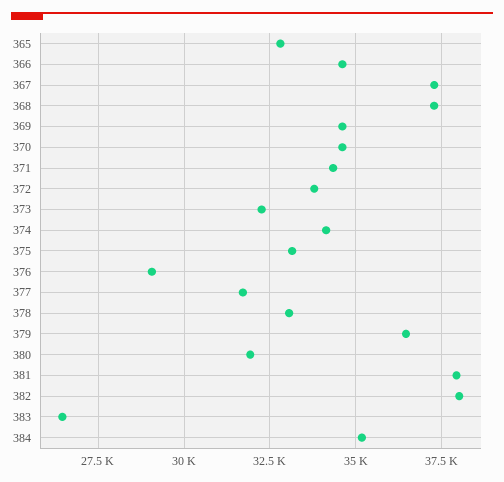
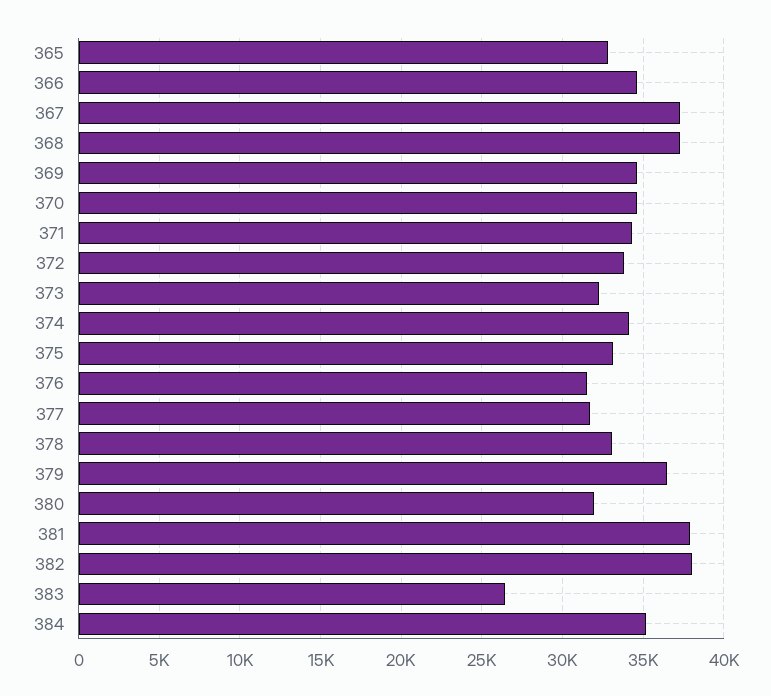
  {
    "365": 32750,
    "366": 34500,
    "367": 37250,
    "368": 37250,
    "369": 34500,
    "370": 34500,
    "371": 34250,
    "372": 33750,
    "373": 32250,
    "374": 34250,
    "375": 33250,
-   "376": 29000,
+   "376": 31500,
    "377": 31750,
    "378": 33000,
    "379": 36500,
    "380": 32000,
    "381": 38000,
    "382": 38000,
    "383": 26500,
    "384": 35250
  }

